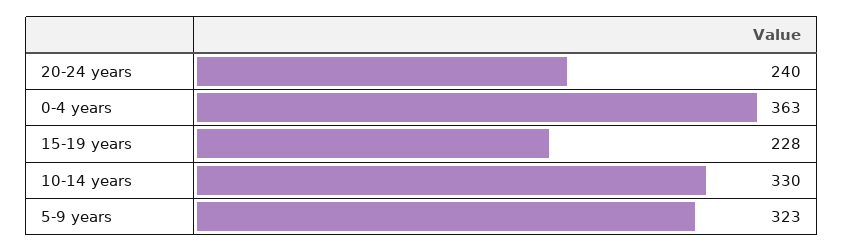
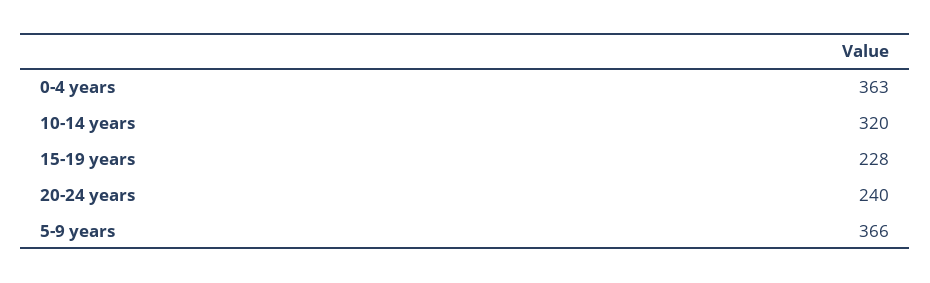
  {
    "20-24 years": 240,
    "0-4 years": 363,
    "15-19 years": 228,
-   "10-14 years": 330,
+   "10-14 years": 320,
-   "5-9 years": 323
+   "5-9 years": 366
  }

